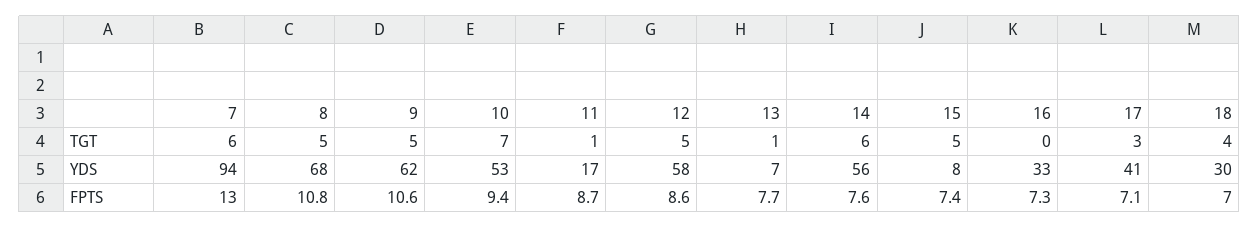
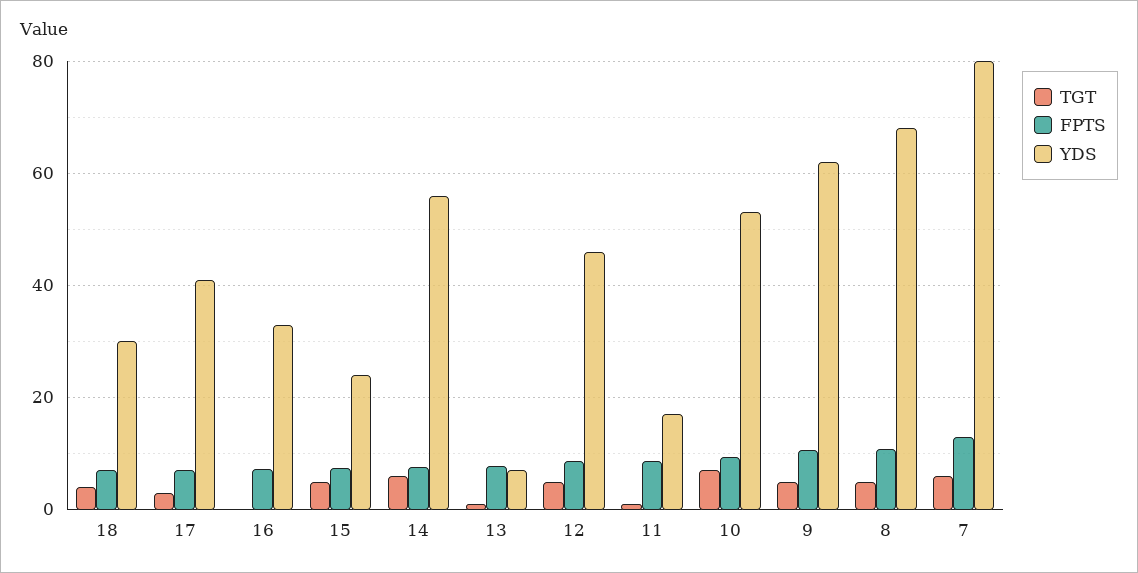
  {
    "TGT": {
      "7": 6,
      "8": 5,
      "9": 5,
      "10": 7,
      "11": 1,
      "12": 5,
      "13": 1,
      "14": 6,
      "15": 5,
      "16": 0,
      "17": 3,
      "18": 4
    },
    "YDS": {
-     "7": 94,
+     "7": 80,
      "8": 68,
      "9": 62,
      "10": 53,
      "11": 17,
-     "12": 58,
+     "12": 46,
      "13": 7,
      "14": 56,
-     "15": 8,
+     "15": 24,
      "16": 33,
      "17": 41,
      "18": 30
    },
    "FPTS": {
      "7": 13,
      "8": 10.8,
      "9": 10.6,
      "10": 9.4,
      "11": 8.7,
      "12": 8.6,
      "13": 7.7,
      "14": 7.6,
      "15": 7.4,
      "16": 7.3,
      "17": 7.1,
      "18": 7
    }
  }

